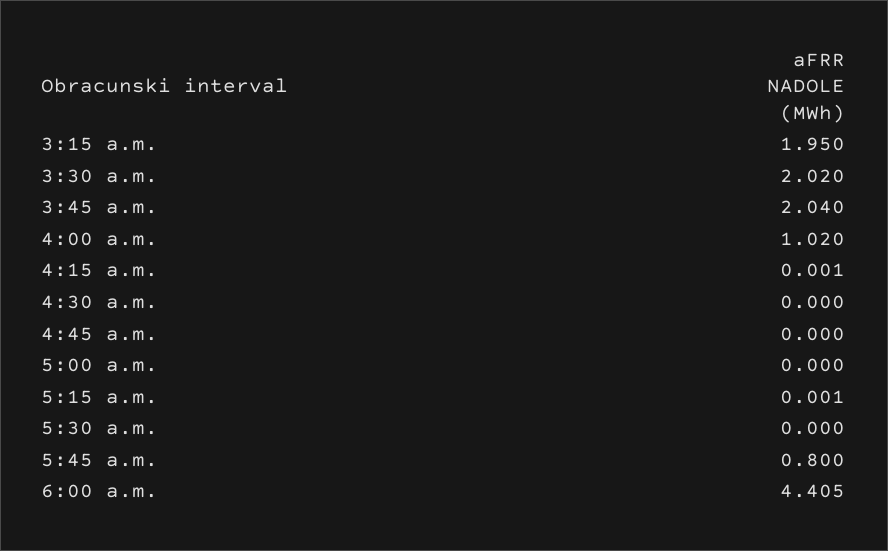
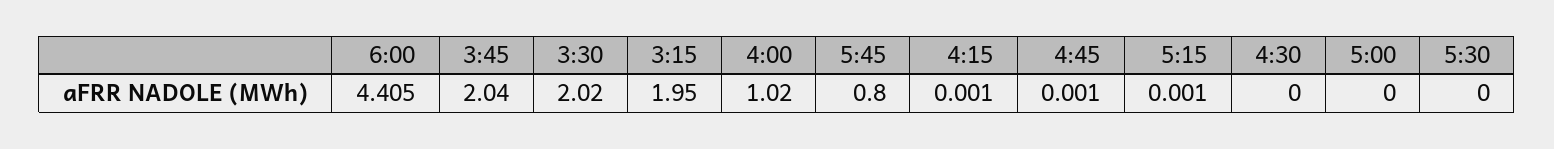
  {
    "3:15 a.m.": 1.95,
    "3:30 a.m.": 2.02,
    "3:45 a.m.": 2.04,
    "4:00 a.m.": 1.02,
    "4:15 a.m.": 0.001,
    "4:30 a.m.": 0,
-   "4:45 a.m.": 0,
+   "4:45 a.m.": 0.001,
    "5:00 a.m.": 0,
    "5:15 a.m.": 0.001,
    "5:30 a.m.": 0,
    "5:45 a.m.": 0.8,
    "6:00 a.m.": 4.405
  }

